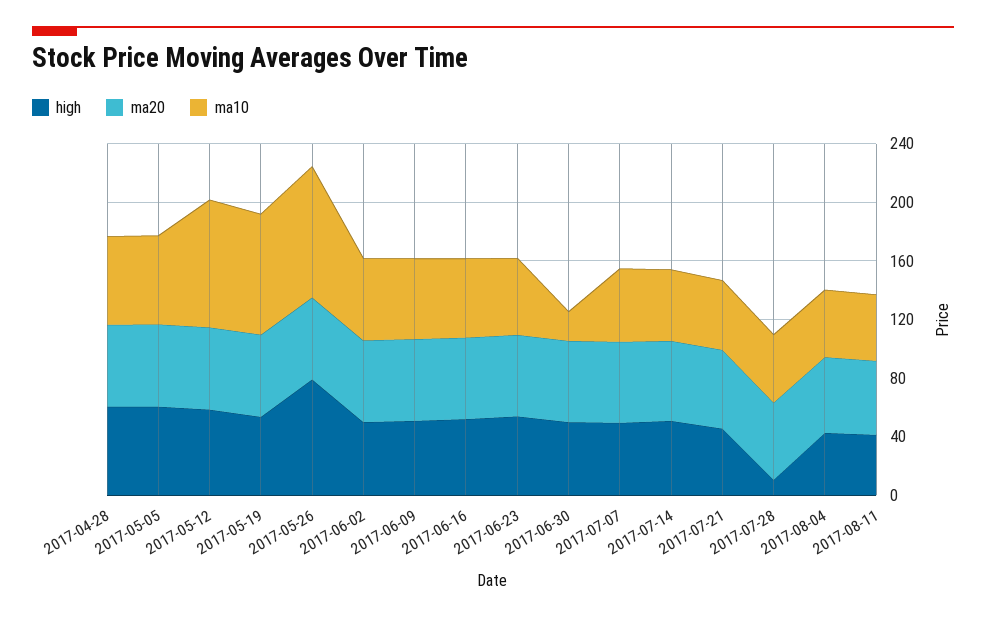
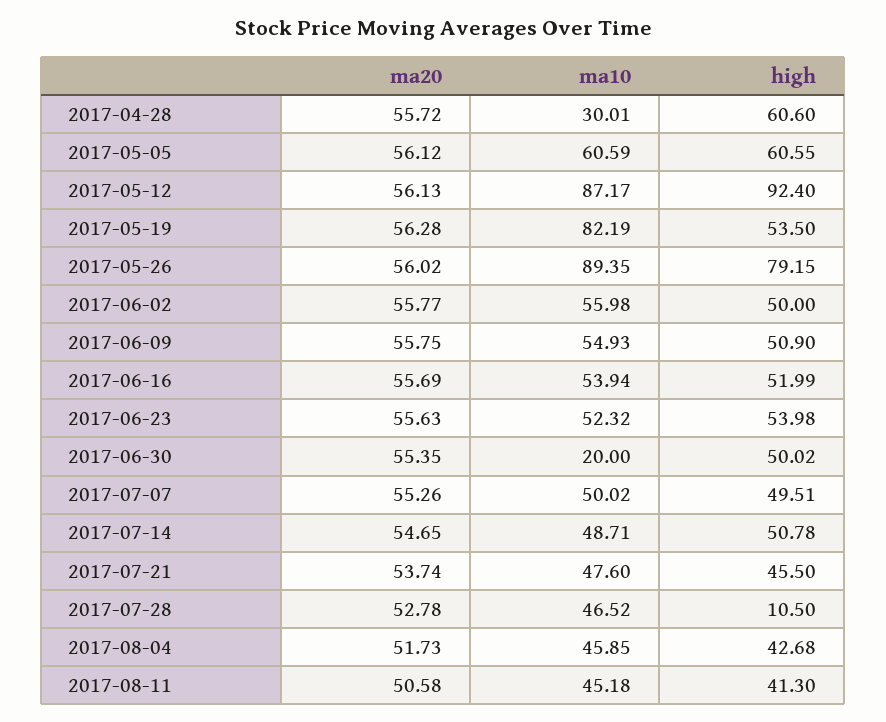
  {
    "high": {
      "2017-04-28": 60.6,
      "2017-05-05": 60.55,
-     "2017-05-12": 60,
+     "2017-05-12": 92.4,
      "2017-05-19": 53.5,
      "2017-05-26": 79.15,
      "2017-06-02": 50,
      "2017-06-09": 50.9,
      "2017-06-16": 51.99,
      "2017-06-23": 53.98,
      "2017-06-30": 50.02,
      "2017-07-07": 49.51,
      "2017-07-14": 50.78,
      "2017-07-21": 45.5,
      "2017-07-28": 10.5,
      "2017-08-04": 42.68,
      "2017-08-11": 41.3
    },
    "ma20": {
      "2017-04-28": 55.72,
      "2017-05-05": 56.12,
      "2017-05-12": 56.13,
      "2017-05-19": 56.28,
      "2017-05-26": 56.02,
      "2017-06-02": 55.77,
      "2017-06-09": 55.75,
      "2017-06-16": 55.69,
      "2017-06-23": 55.63,
      "2017-06-30": 55.35,
      "2017-07-07": 55.26,
      "2017-07-14": 54.65,
      "2017-07-21": 53.74,
      "2017-07-28": 52.78,
      "2017-08-04": 51.73,
      "2017-08-11": 50.58
    },
    "ma10": {
-     "2017-04-28": 60,
+     "2017-04-28": 30.01,
      "2017-05-05": 60.59,
      "2017-05-12": 87.17,
      "2017-05-19": 82.19,
      "2017-05-26": 89.35,
      "2017-06-02": 55.98,
      "2017-06-09": 54.93,
      "2017-06-16": 53.94,
      "2017-06-23": 52.32,
      "2017-06-30": 20,
      "2017-07-07": 50.02,
      "2017-07-14": 48.71,
      "2017-07-21": 47.6,
      "2017-07-28": 46.52,
      "2017-08-04": 45.85,
      "2017-08-11": 45.18
    }
  }

